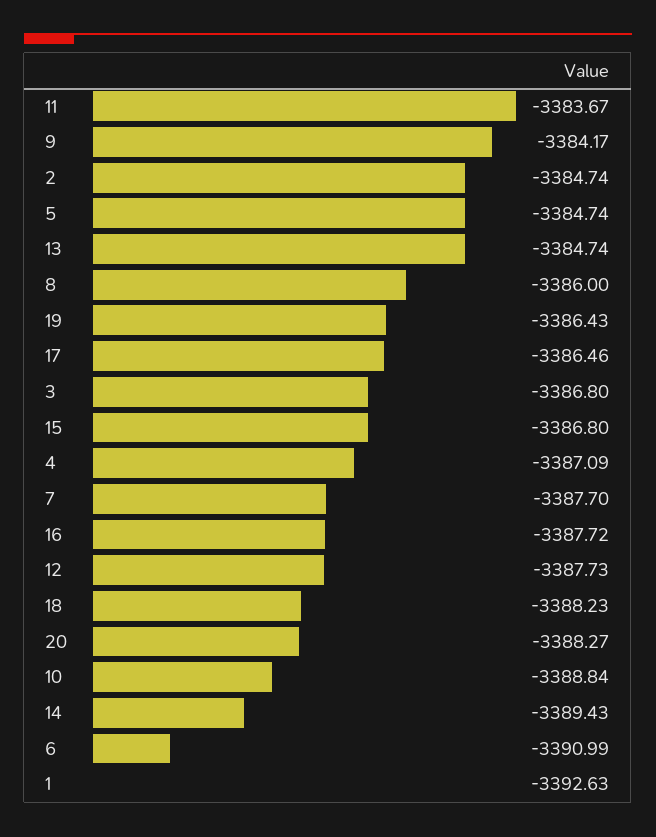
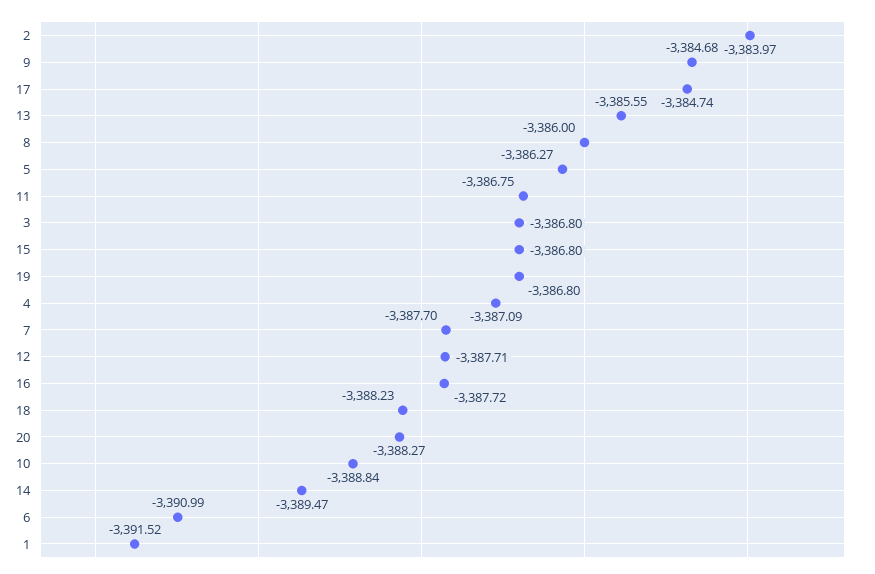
  {
-   "11": -3383.67,
+   "11": -3386.75,
-   "9": -3384.17,
+   "9": -3384.68,
-   "2": -3384.74,
+   "2": -3383.97,
-   "5": -3384.74,
+   "5": -3386.27,
-   "13": -3384.74,
+   "13": -3385.55,
    "8": -3386,
-   "19": -3386.43,
+   "19": -3386.8,
-   "17": -3386.46,
+   "17": -3384.74,
    "3": -3386.8,
    "15": -3386.8,
    "4": -3387.09,
    "7": -3387.7,
    "16": -3387.72,
-   "12": -3387.73,
+   "12": -3387.71,
    "18": -3388.23,
    "20": -3388.27,
    "10": -3388.84,
-   "14": -3389.43,
+   "14": -3389.47,
    "6": -3390.99,
-   "1": -3392.63
+   "1": -3391.52
  }

